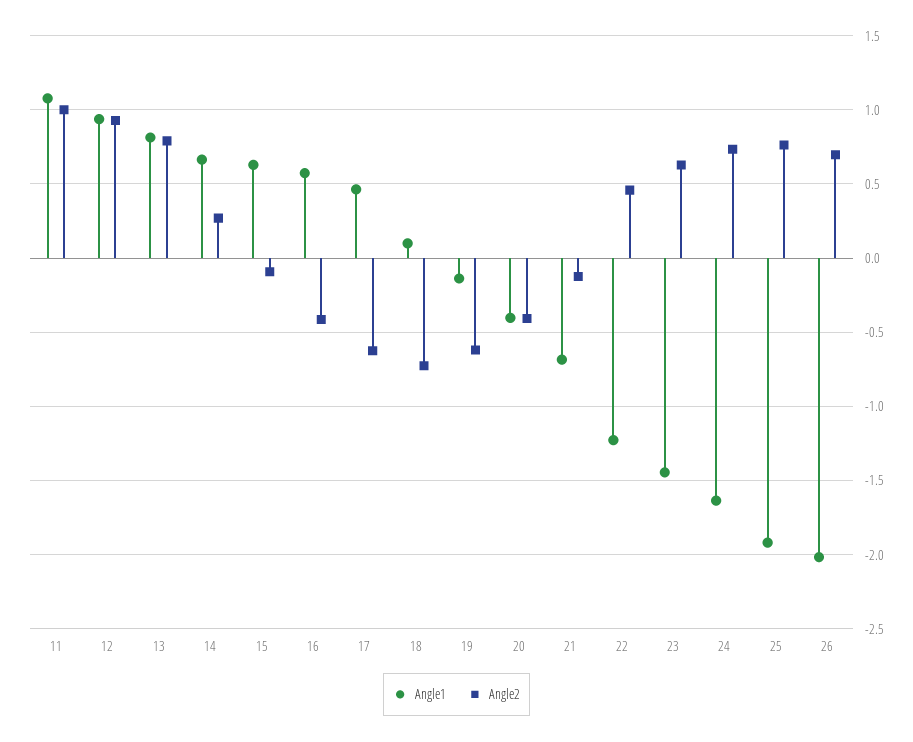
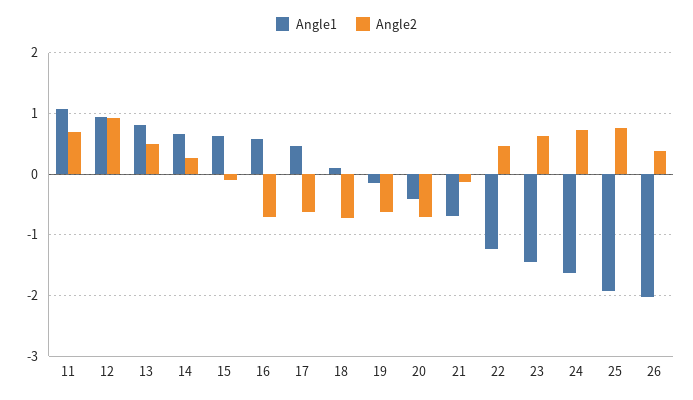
  {
    "Angle1": {
      "11": 1.1,
      "12": 0.95,
      "13": 0.8,
      "14": 0.65,
      "15": 0.65,
      "16": 0.55,
      "17": 0.45,
      "18": 0.1,
      "19": -0.15,
      "20": -0.4,
      "21": -0.7,
      "22": -1.25,
      "23": -1.45,
      "24": -1.65,
      "25": -1.9,
      "26": -2
    },
    "Angle2": {
-     "11": 1,
+     "11": 0.7,
      "12": 0.95,
-     "13": 0.8,
+     "13": 0.5,
      "14": 0.25,
      "15": -0.1,
-     "16": -0.4,
+     "16": -0.7,
      "17": -0.65,
      "18": -0.75,
      "19": -0.6,
-     "20": -0.4,
+     "20": -0.7,
      "21": -0.1,
      "22": 0.45,
      "23": 0.65,
      "24": 0.75,
      "25": 0.75,
-     "26": 0.7
+     "26": 0.4
    }
  }

